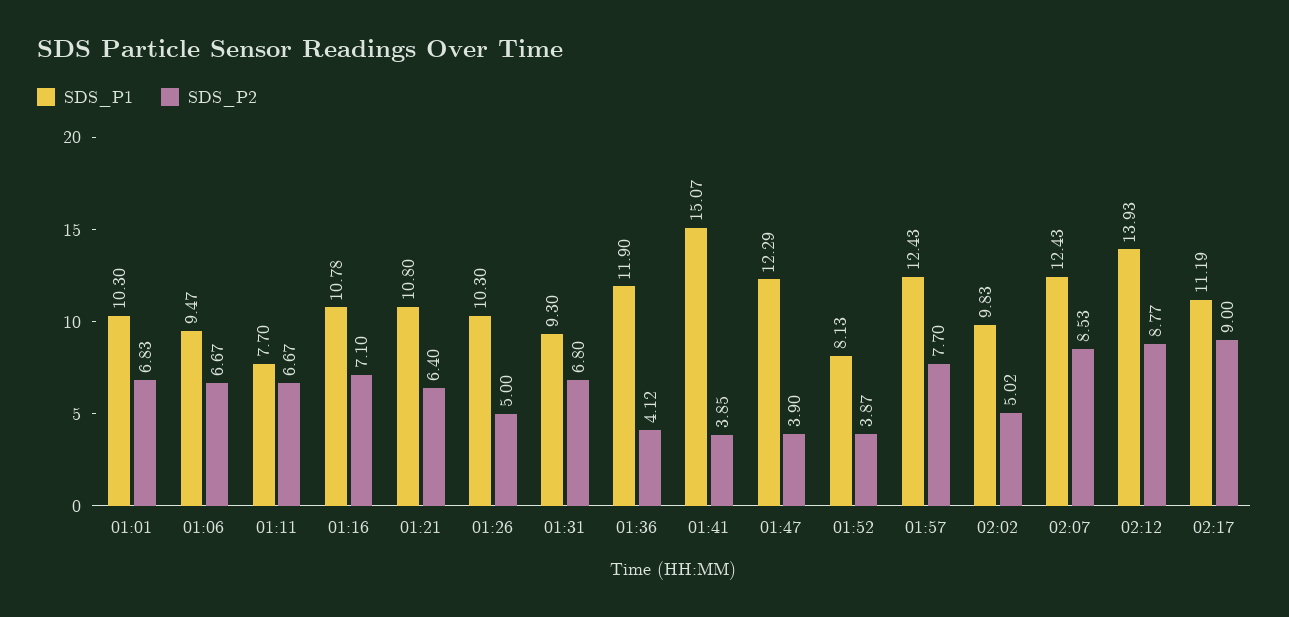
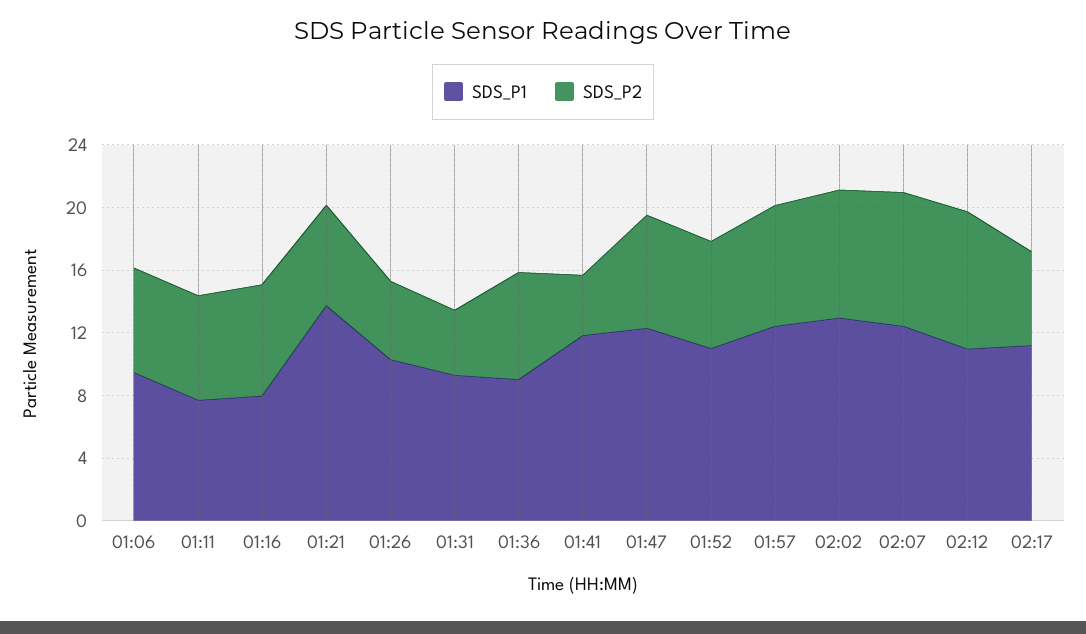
  {
    "SDS_P1": {
-     "01:01": 10.3,
      "01:06": 9.47,
      "01:11": 7.7,
-     "01:16": 10.78,
+     "01:16": 8,
-     "01:21": 10.8,
+     "01:21": 14,
      "01:26": 10.3,
      "01:31": 9.3,
-     "01:36": 11.9,
+     "01:36": 9,
-     "01:41": 15.07,
+     "01:41": 12,
      "01:47": 12.29,
-     "01:52": 8.13,
+     "01:52": 11,
      "01:57": 12.43,
-     "02:02": 9.83,
+     "02:02": 13,
      "02:07": 12.43,
-     "02:12": 13.93,
+     "02:12": 11,
      "02:17": 11.19
    },
    "SDS_P2": {
-     "01:01": 6.83,
      "01:06": 6.67,
      "01:11": 6.67,
      "01:16": 7.1,
      "01:21": 6.4,
      "01:26": 5,
-     "01:31": 6.8,
+     "01:31": 4,
-     "01:36": 4.12,
+     "01:36": 7,
      "01:41": 3.85,
-     "01:47": 3.9,
+     "01:47": 7,
-     "01:52": 3.87,
+     "01:52": 7,
      "01:57": 7.7,
-     "02:02": 5.02,
+     "02:02": 8,
      "02:07": 8.53,
      "02:12": 8.77,
-     "02:17": 9
+     "02:17": 6
    }
  }

